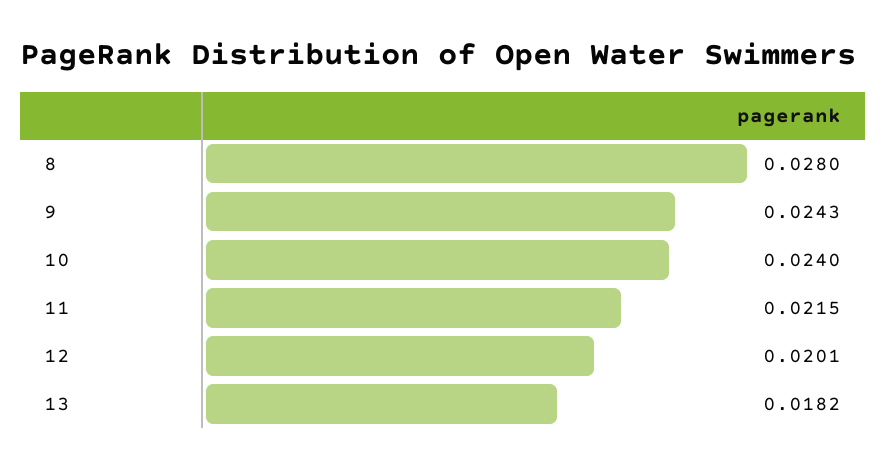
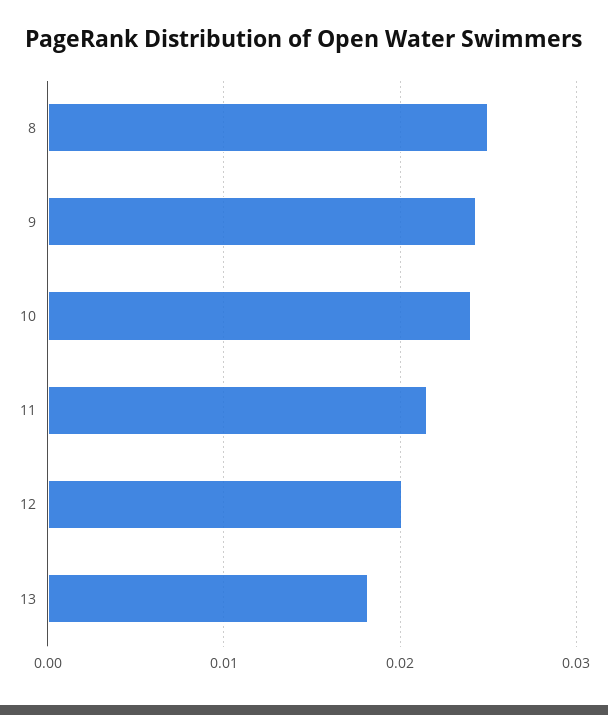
  {
-   "8": 0.028,
+   "8": 0.025,
    "9": 0.0243,
    "10": 0.024,
    "11": 0.0215,
    "12": 0.0201,
    "13": 0.0182
  }

